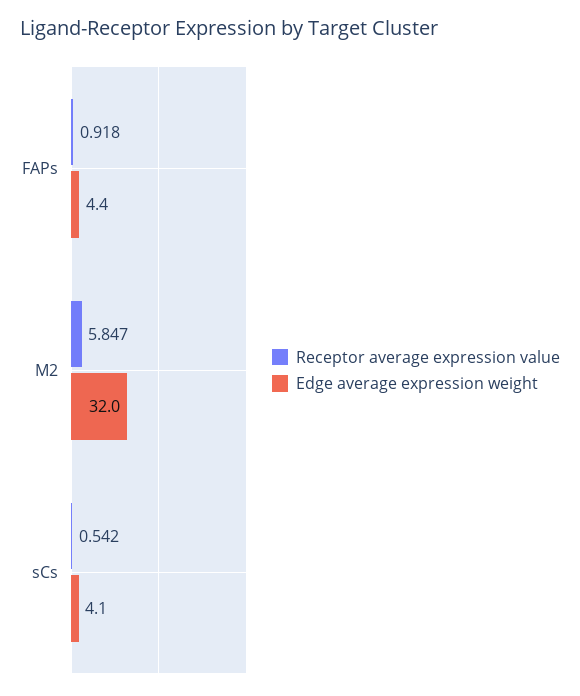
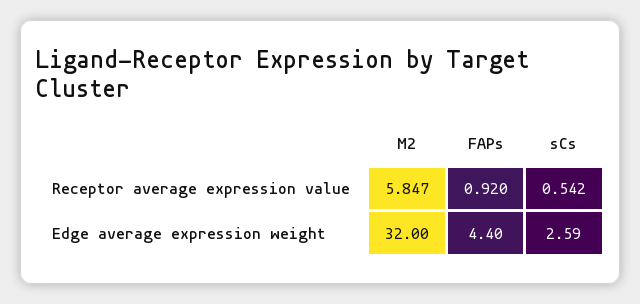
  {
    "Receptor average expression value": {
-     "FAPs": 0.918,
+     "FAPs": 0.92,
      "M2": 5.847,
      "sCs": 0.542
    },
    "Edge average expression weight": {
      "FAPs": 4.4,
      "M2": 32,
-     "sCs": 4.1
+     "sCs": 2.59
    }
  }

